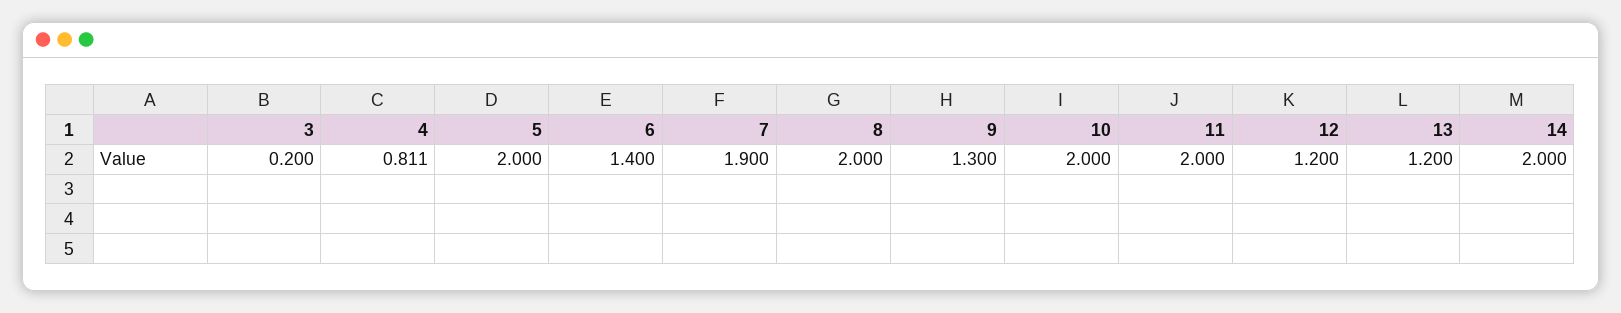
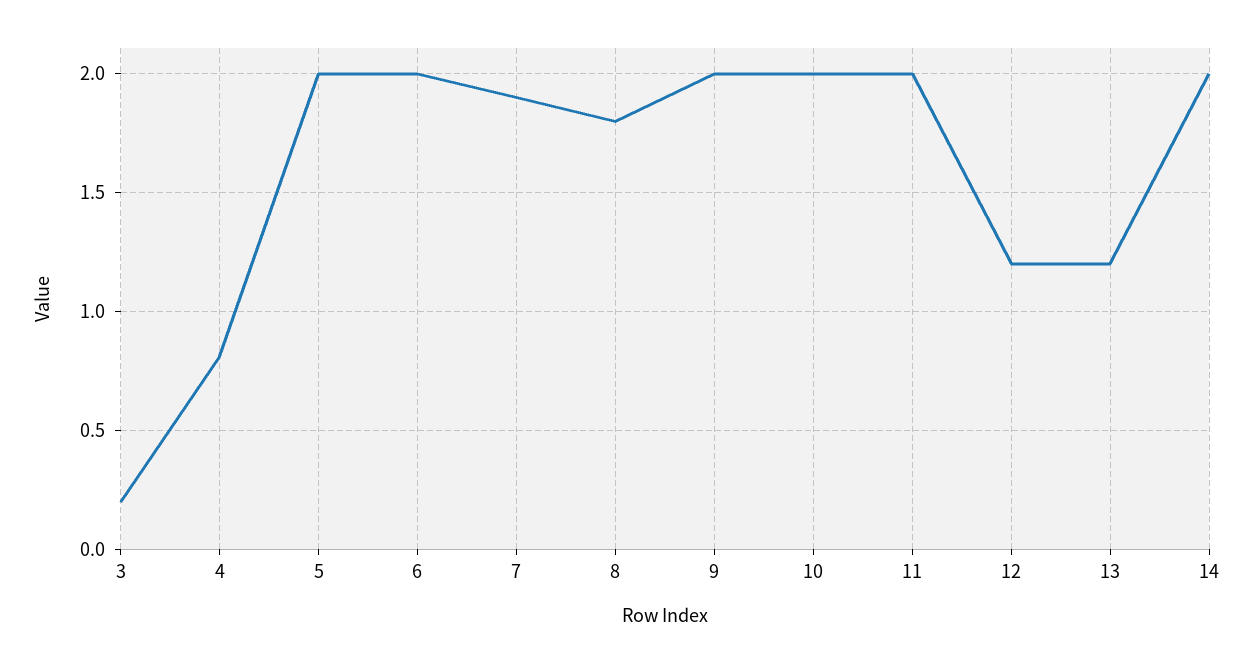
  {
    "3": 0.2,
    "4": 0.811,
    "5": 2,
-   "6": 1.4,
+   "6": 2,
    "7": 1.9,
-   "8": 2,
+   "8": 1.8,
-   "9": 1.3,
+   "9": 2,
    "10": 2,
    "11": 2,
    "12": 1.2,
    "13": 1.2,
    "14": 2
  }

